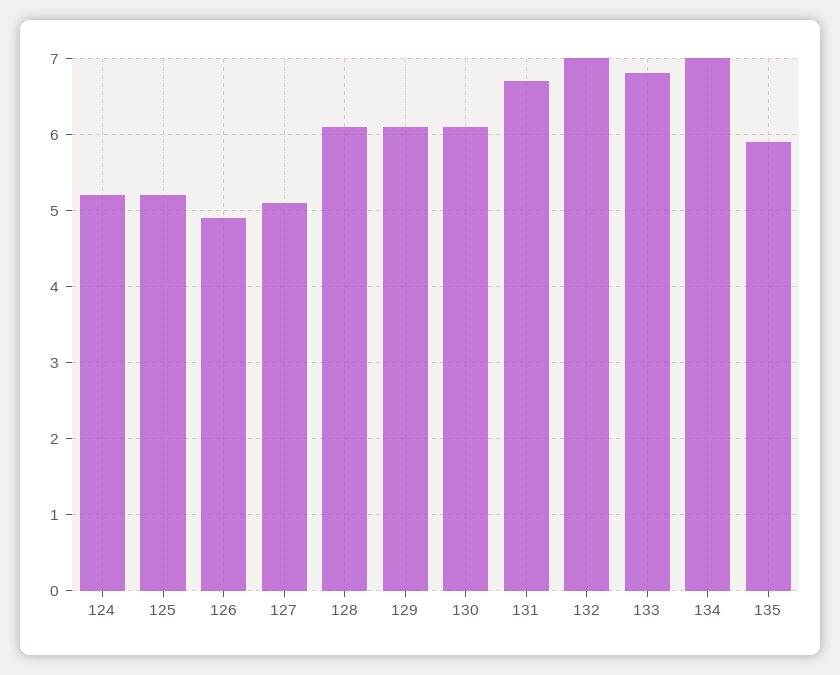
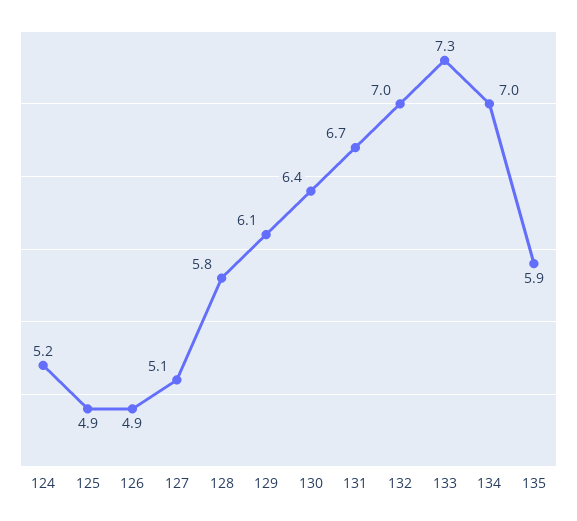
  {
    "124": 5.2,
-   "125": 5.2,
+   "125": 4.9,
    "126": 4.9,
    "127": 5.1,
-   "128": 6.1,
+   "128": 5.8,
    "129": 6.1,
-   "130": 6.1,
+   "130": 6.4,
    "131": 6.7,
    "132": 7,
-   "133": 6.8,
+   "133": 7.3,
    "134": 7,
    "135": 5.9
  }

